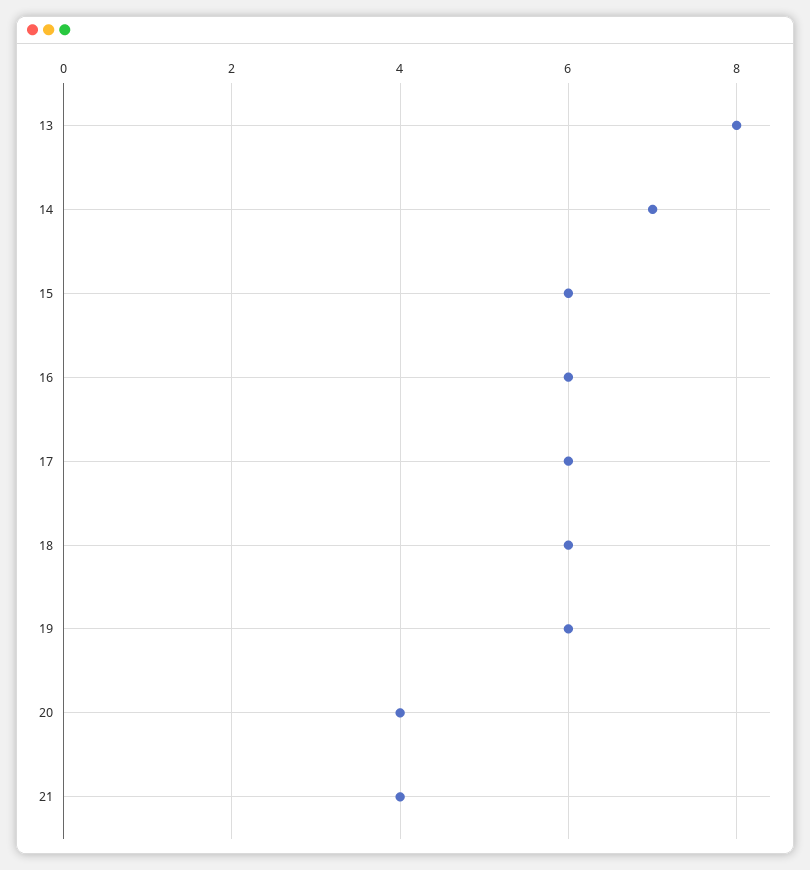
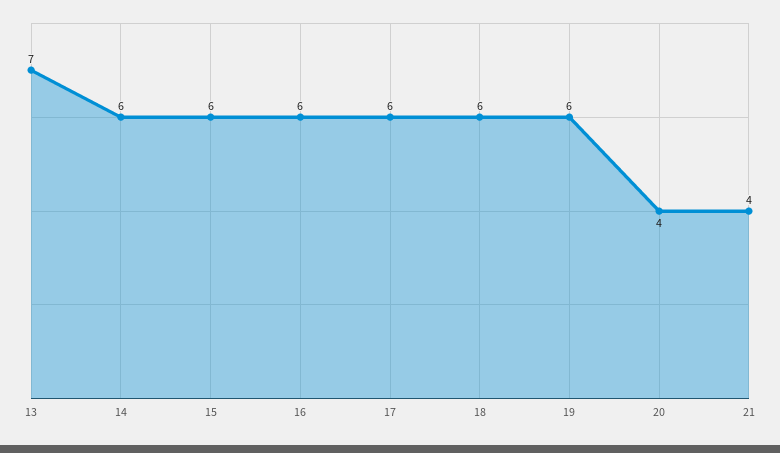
  {
-   "13": 8,
+   "13": 7,
-   "14": 7,
+   "14": 6,
    "15": 6,
    "16": 6,
    "17": 6,
    "18": 6,
    "19": 6,
    "20": 4,
    "21": 4
  }

